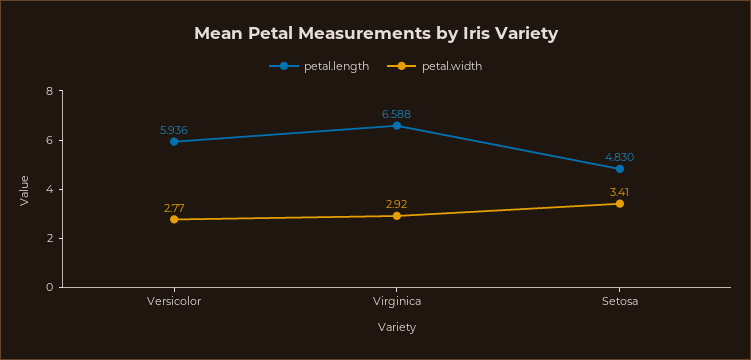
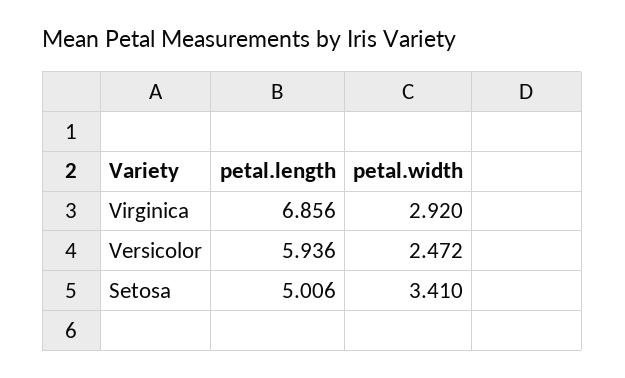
  {
    "petal.length": {
      "Versicolor": 5.936,
-     "Virginica": 6.588,
+     "Virginica": 6.856,
-     "Setosa": 4.83
+     "Setosa": 5.006
    },
    "petal.width": {
-     "Versicolor": 2.77,
+     "Versicolor": 2.472,
      "Virginica": 2.92,
      "Setosa": 3.41
    }
  }

